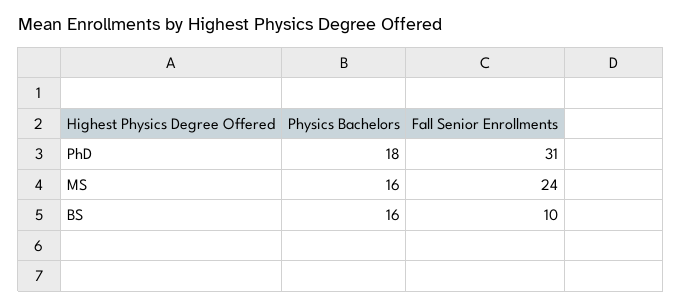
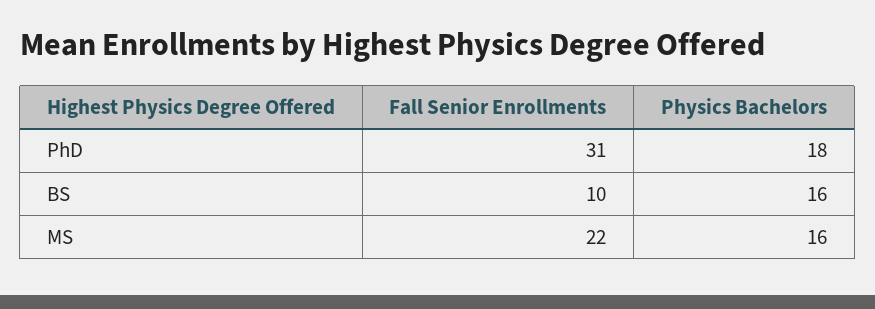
  {
    "Physics Bachelors": {
      "PhD": 18,
      "MS": 16,
      "BS": 16
    },
    "Fall Senior Enrollments": {
      "PhD": 31,
-     "MS": 24,
+     "MS": 22,
      "BS": 10
    }
  }

